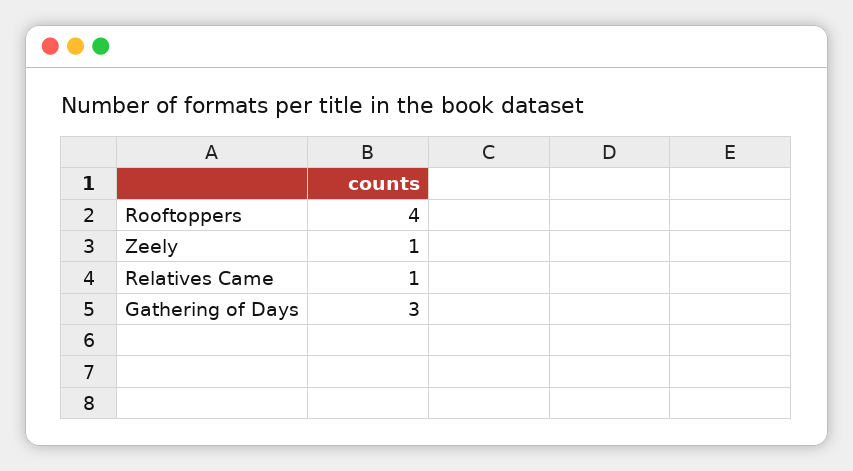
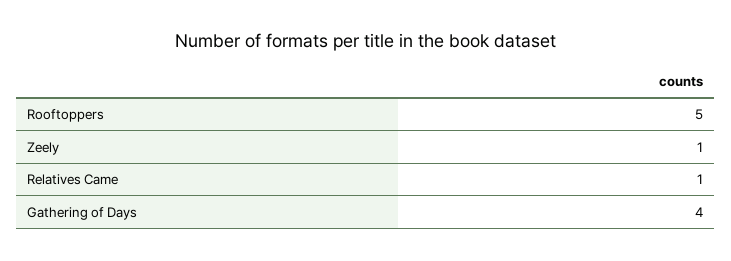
  {
-   "Rooftoppers": 4,
+   "Rooftoppers": 5,
    "Zeely": 1,
    "Relatives Came": 1,
-   "Gathering of Days": 3
+   "Gathering of Days": 4
  }

